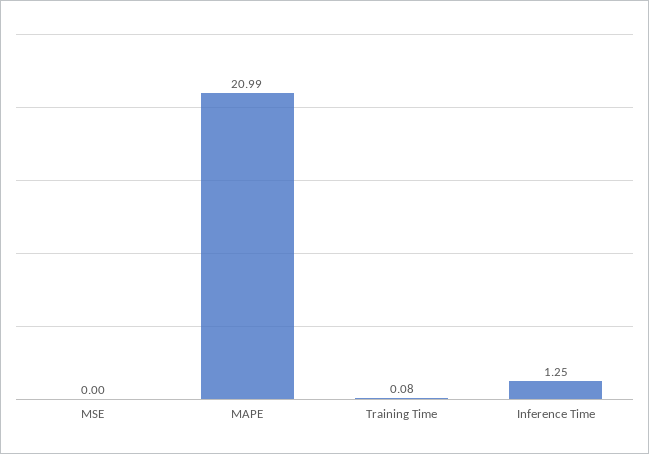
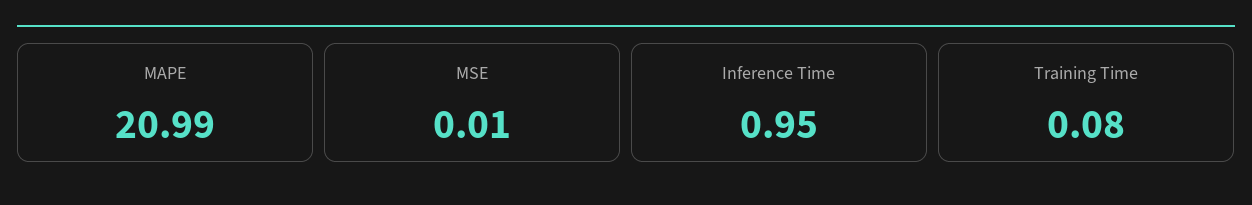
  {
-   "MSE": 0,
+   "MSE": 0.01,
    "MAPE": 20.99,
    "Training Time": 0.08,
-   "Inference Time": 1.25
+   "Inference Time": 0.95
  }

